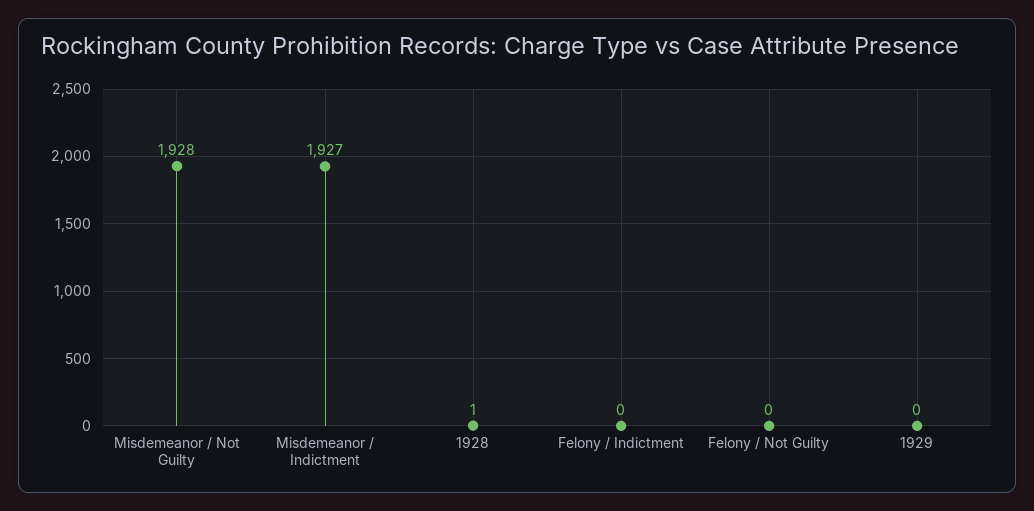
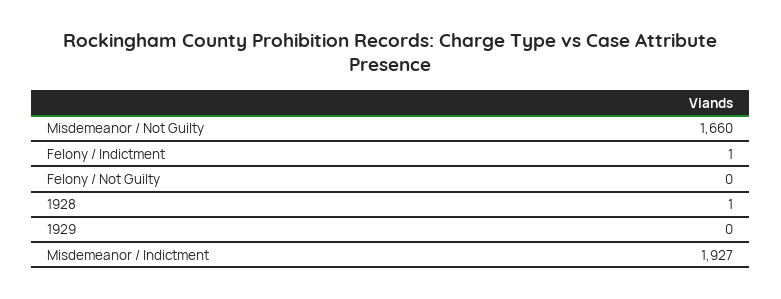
  {
-   "Misdemeanor / Not Guilty": 1928,
+   "Misdemeanor / Not Guilty": 1660,
    "Misdemeanor / Indictment": 1927,
    "1928": 1,
-   "Felony / Indictment": 0,
+   "Felony / Indictment": 1,
    "Felony / Not Guilty": 0,
    "1929": 0
  }

